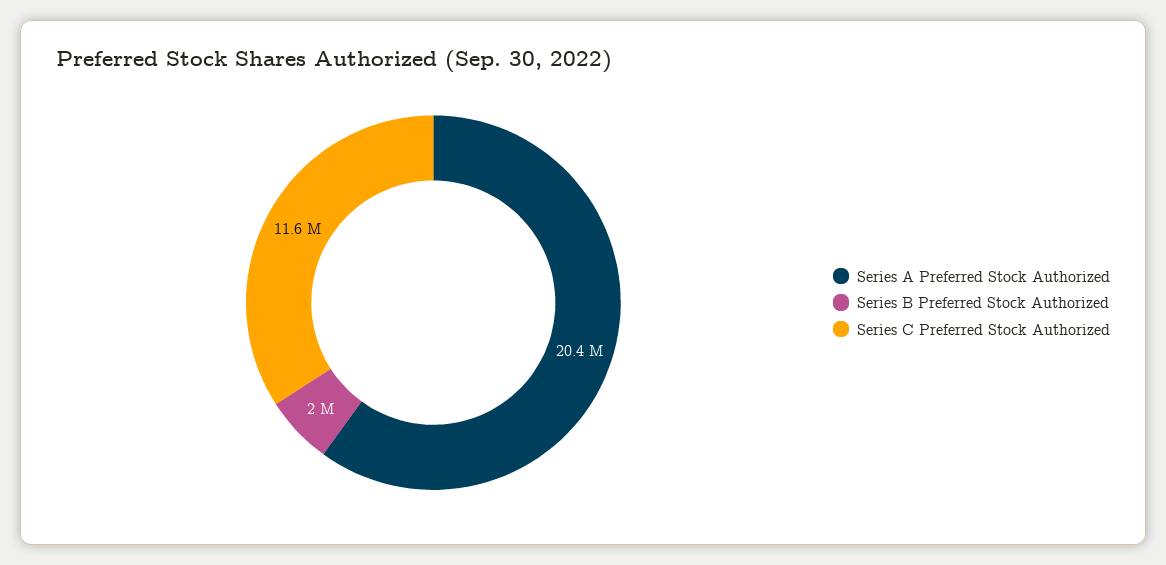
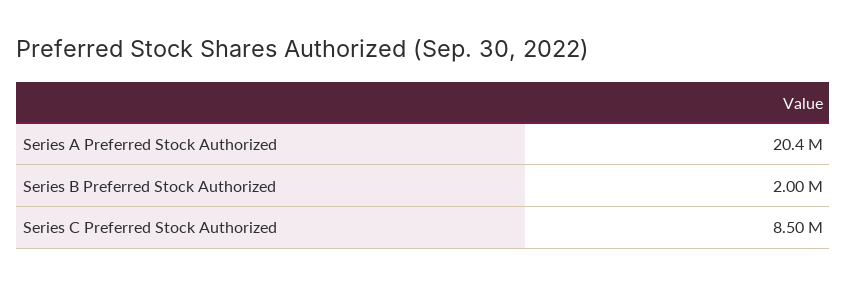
  {
    "Series A Preferred Stock Authorized": 20400000,
    "Series B Preferred Stock Authorized": 2000000,
-   "Series C Preferred Stock Authorized": 11600000
+   "Series C Preferred Stock Authorized": 8500000
  }

